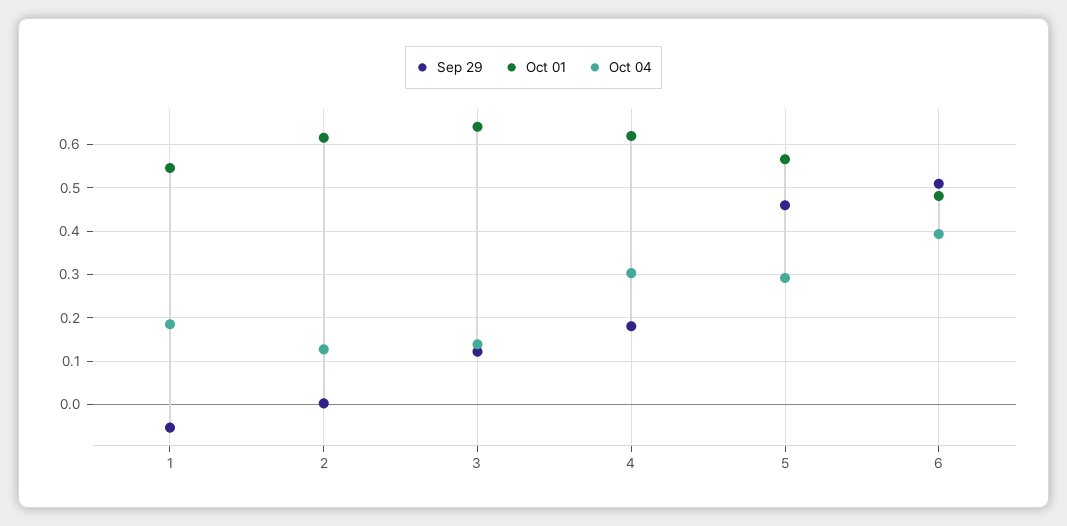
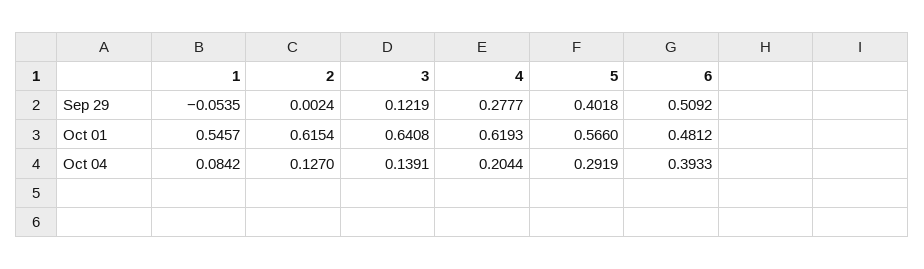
  {
    "Sep 29": {
      "1": -0.0535,
      "2": 0.0024,
      "3": 0.1219,
-     "4": 0.18,
+     "4": 0.2777,
-     "5": 0.46,
+     "5": 0.4018,
      "6": 0.5092
    },
    "Oct 01": {
      "1": 0.5457,
      "2": 0.6154,
      "3": 0.6408,
      "4": 0.6193,
      "5": 0.566,
      "6": 0.4812
    },
    "Oct 04": {
-     "1": 0.18,
+     "1": 0.0842,
      "2": 0.127,
      "3": 0.1391,
-     "4": 0.3,
+     "4": 0.2044,
      "5": 0.2919,
      "6": 0.3933
    }
  }

